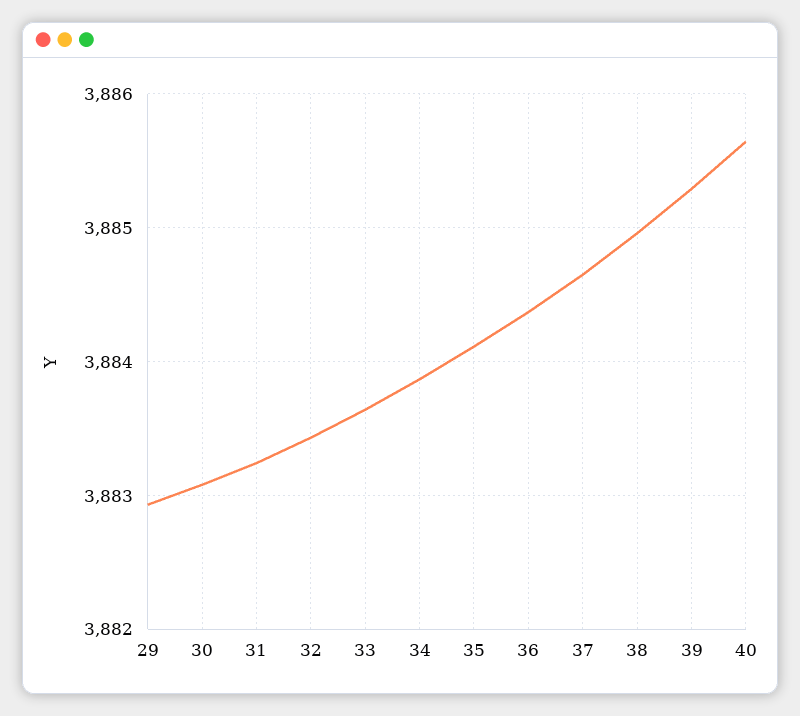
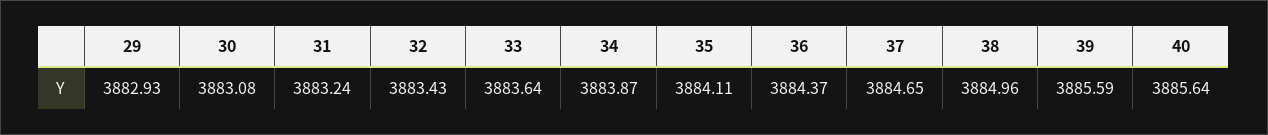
  {
    "29": 3882.93,
    "30": 3883.08,
    "31": 3883.24,
    "32": 3883.43,
    "33": 3883.64,
    "34": 3883.87,
    "35": 3884.11,
    "36": 3884.37,
    "37": 3884.65,
    "38": 3884.96,
-   "39": 3885.3,
+   "39": 3885.59,
    "40": 3885.64
  }

